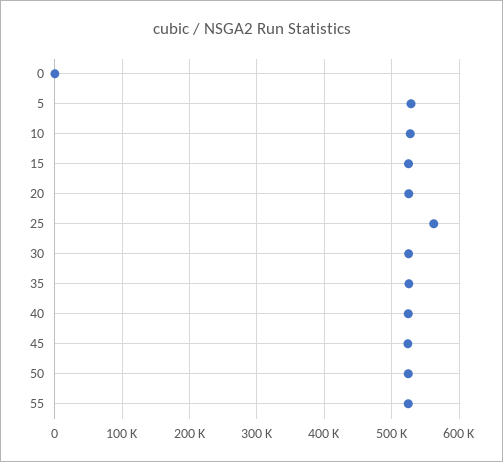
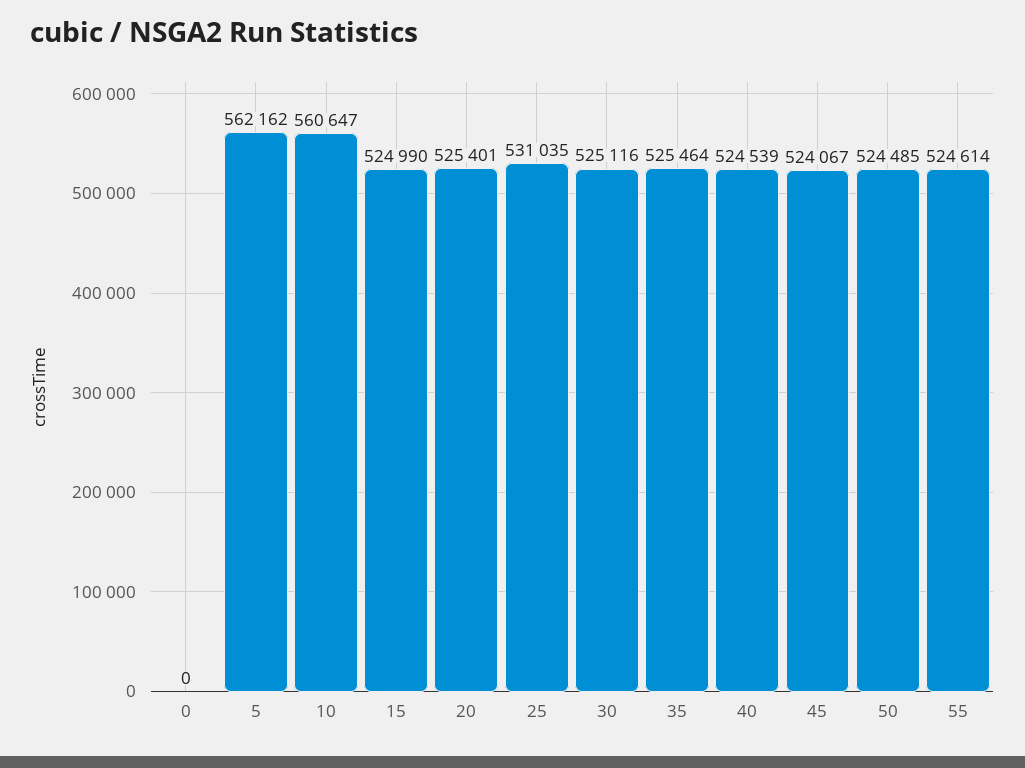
  {
    "0": 0,
-   "5": 530000,
+   "5": 562162,
-   "10": 530000,
+   "10": 560647,
    "15": 524990,
    "20": 525401,
-   "25": 560000,
+   "25": 531035,
    "30": 525116,
    "35": 525464,
    "40": 524539,
    "45": 524067,
    "50": 524485,
    "55": 524614
  }

